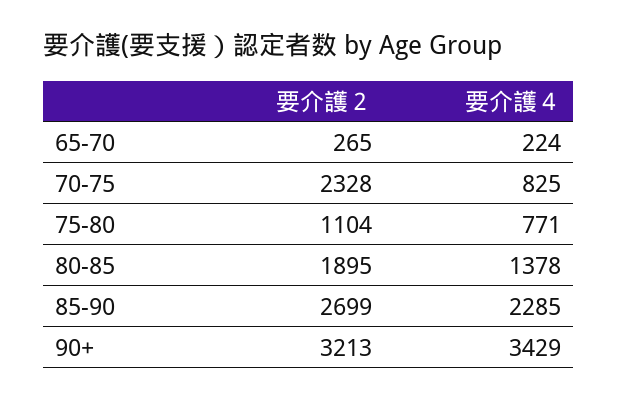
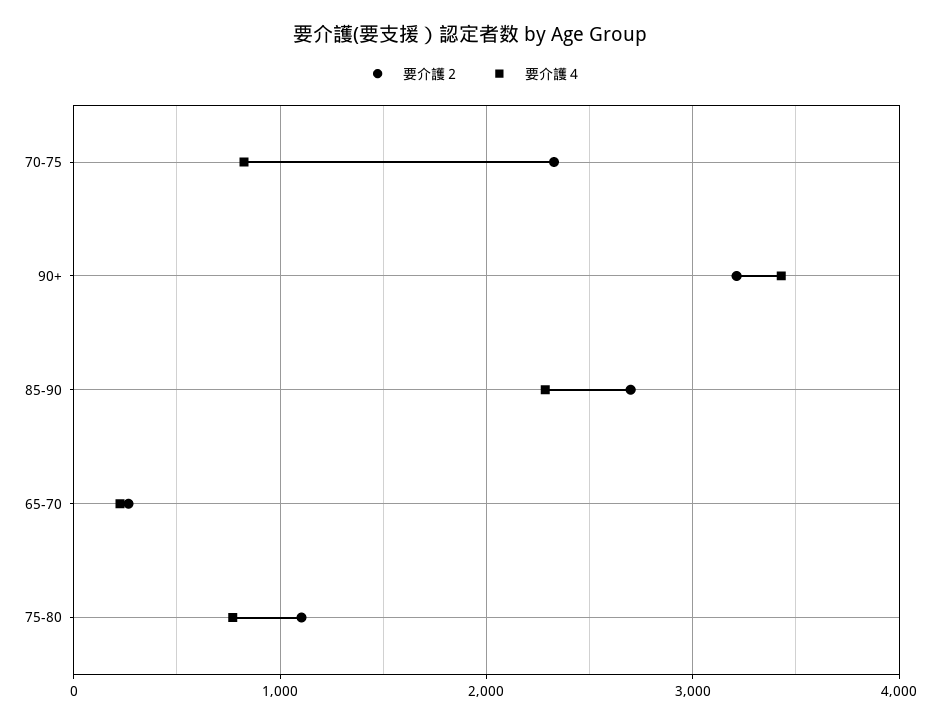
  {
    "要介護２": {
      "65-70": 265,
      "70-75": 2328,
      "75-80": 1104,
-     "80-85": 1895,
      "85-90": 2699,
      "90+": 3213
    },
    "要介護４": {
      "65-70": 224,
      "70-75": 825,
      "75-80": 771,
-     "80-85": 1378,
      "85-90": 2285,
      "90+": 3429
    }
  }

